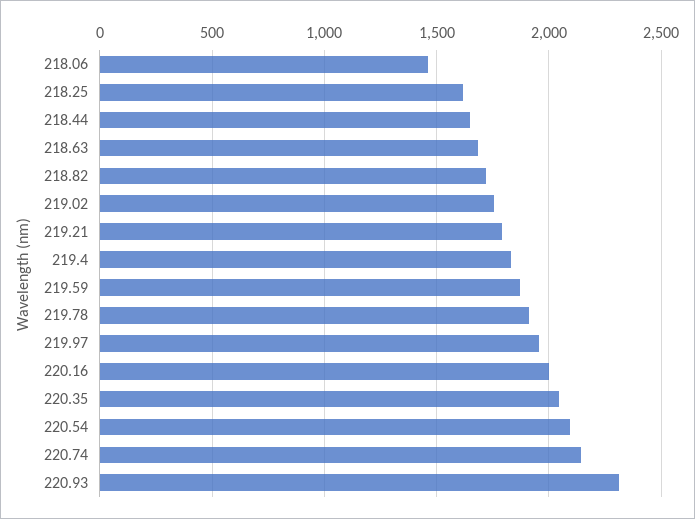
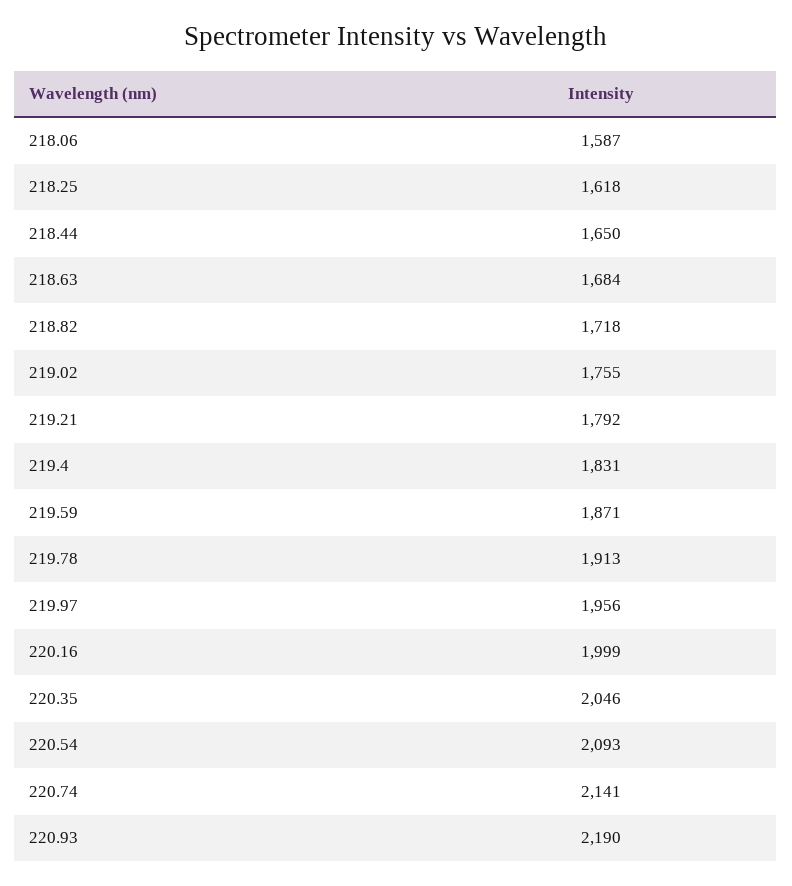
  {
-   "218.06": 1450,
+   "218.06": 1587,
    "218.25": 1618,
    "218.44": 1650,
    "218.63": 1684,
    "218.82": 1718,
    "219.02": 1755,
    "219.21": 1792,
    "219.4": 1831,
    "219.59": 1871,
    "219.78": 1913,
    "219.97": 1956,
    "220.16": 1999,
    "220.35": 2046,
    "220.54": 2093,
    "220.74": 2141,
-   "220.93": 2300
+   "220.93": 2190
  }

